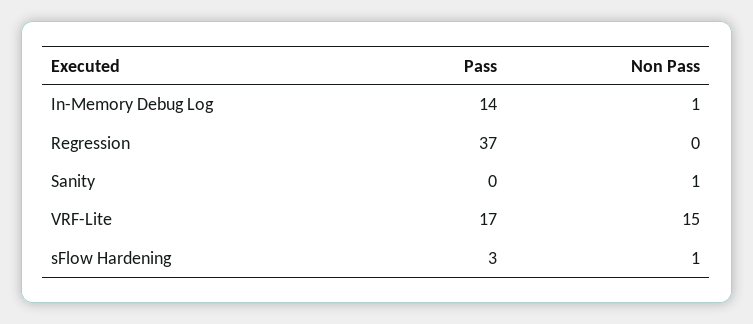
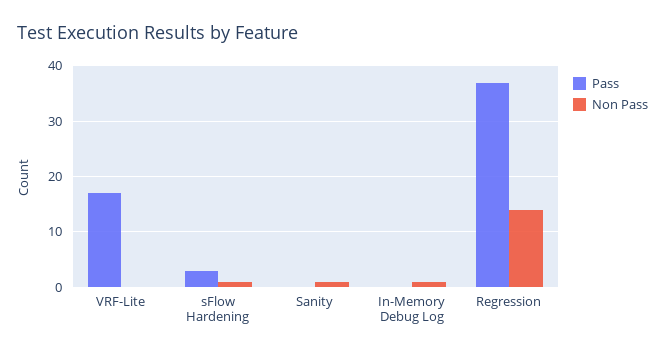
  {
    "Pass": {
-     "In-Memory Debug Log": 14,
+     "In-Memory Debug Log": 0,
      "Regression": 37,
      "Sanity": 0,
      "VRF-Lite": 17,
      "sFlow Hardening": 3
    },
    "Non Pass": {
      "In-Memory Debug Log": 1,
-     "Regression": 0,
+     "Regression": 15,
      "Sanity": 1,
-     "VRF-Lite": 15,
+     "VRF-Lite": 0,
      "sFlow Hardening": 1
    }
  }

